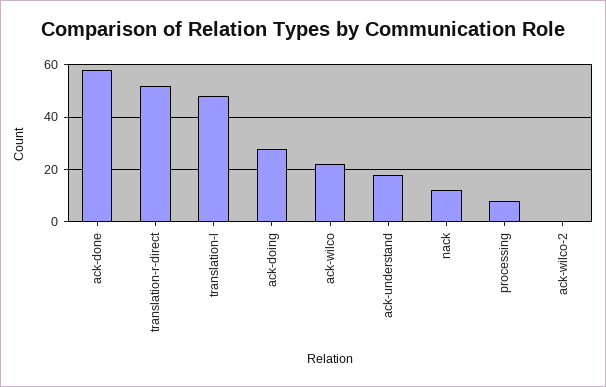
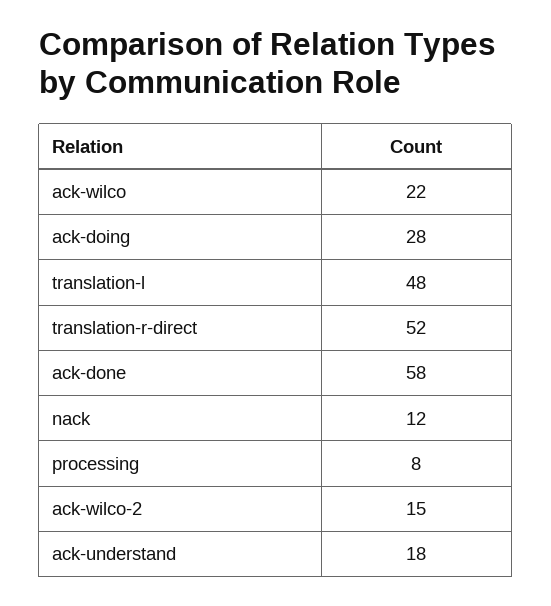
  {
    "ack-done": 58,
    "translation-r-direct": 52,
    "translation-l": 48,
    "ack-doing": 28,
    "ack-wilco": 22,
    "ack-understand": 18,
    "nack": 12,
    "processing": 8,
-   "ack-wilco-2": 0
+   "ack-wilco-2": 15
  }

